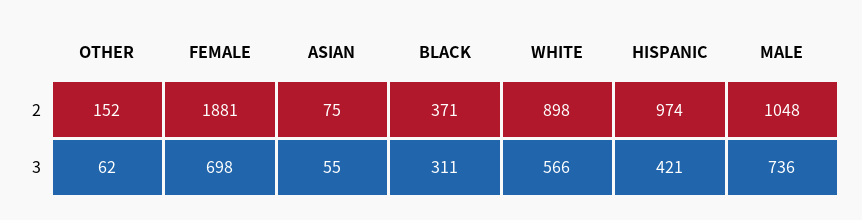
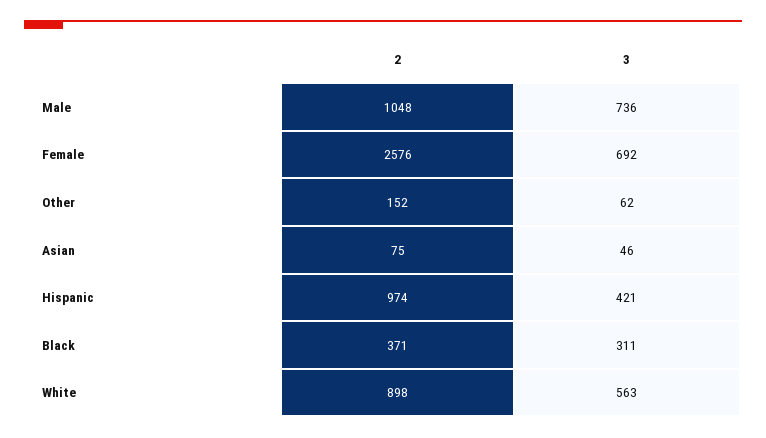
  {
    "OTHER": {
      "2": 152,
      "3": 62
    },
    "FEMALE": {
-     "2": 1881,
+     "2": 2576,
-     "3": 698
+     "3": 692
    },
    "ASIAN": {
      "2": 75,
-     "3": 55
+     "3": 46
    },
    "BLACK": {
      "2": 371,
      "3": 311
    },
    "WHITE": {
      "2": 898,
-     "3": 566
+     "3": 563
    },
    "HISPANIC": {
      "2": 974,
      "3": 421
    },
    "MALE": {
      "2": 1048,
      "3": 736
    }
  }

